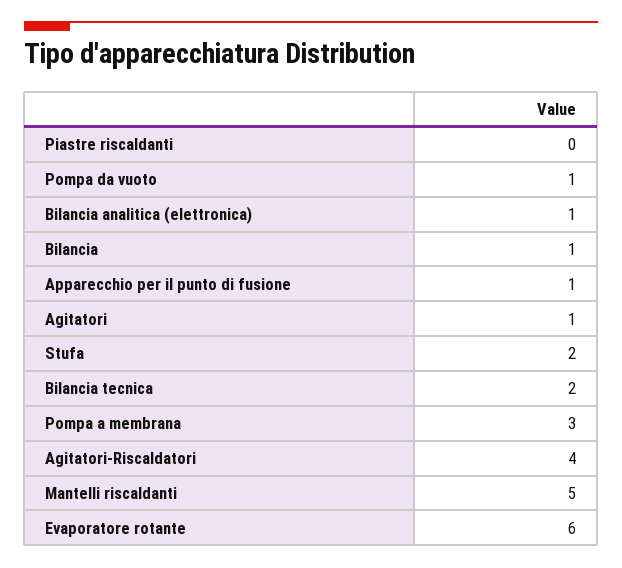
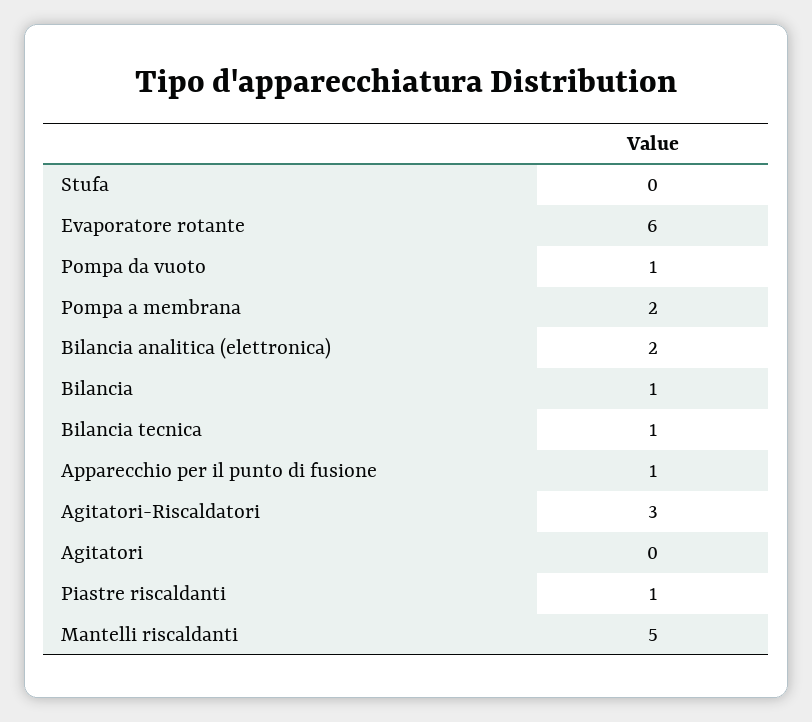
  {
-   "Piastre riscaldanti": 0,
+   "Piastre riscaldanti": 1,
    "Pompa da vuoto": 1,
-   "Bilancia analitica (elettronica)": 1,
+   "Bilancia analitica (elettronica)": 2,
    "Bilancia": 1,
    "Apparecchio per il punto di fusione": 1,
-   "Agitatori": 1,
+   "Agitatori": 0,
-   "Stufa": 2,
+   "Stufa": 0,
-   "Bilancia tecnica": 2,
+   "Bilancia tecnica": 1,
-   "Pompa a membrana": 3,
+   "Pompa a membrana": 2,
-   "Agitatori-Riscaldatori": 4,
+   "Agitatori-Riscaldatori": 3,
    "Mantelli riscaldanti": 5,
    "Evaporatore rotante": 6
  }

